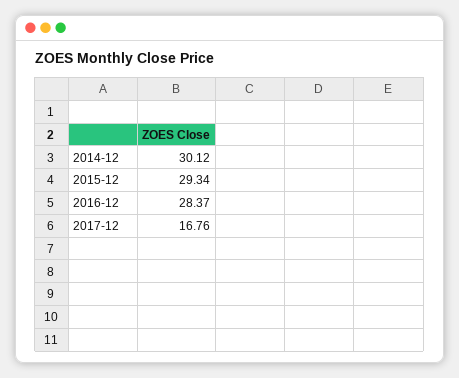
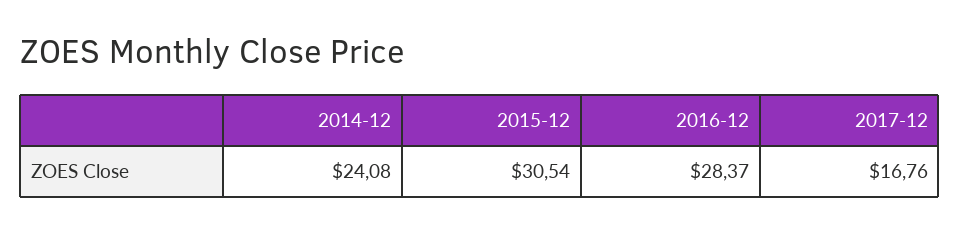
  {
-   "2014-12": 30.12,
+   "2014-12": 24.08,
-   "2015-12": 29.34,
+   "2015-12": 30.54,
    "2016-12": 28.37,
    "2017-12": 16.76
  }

